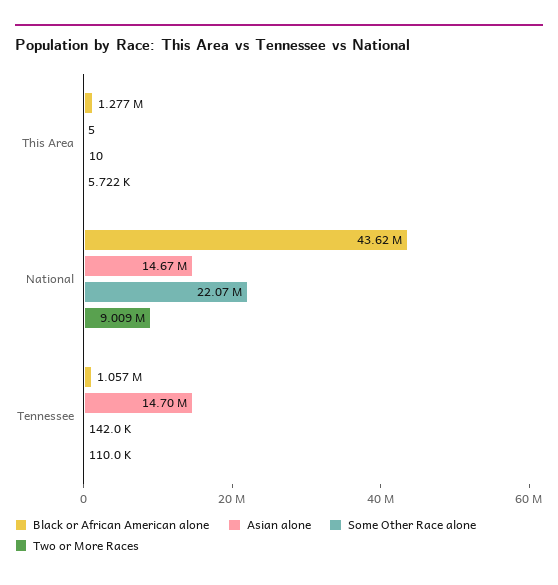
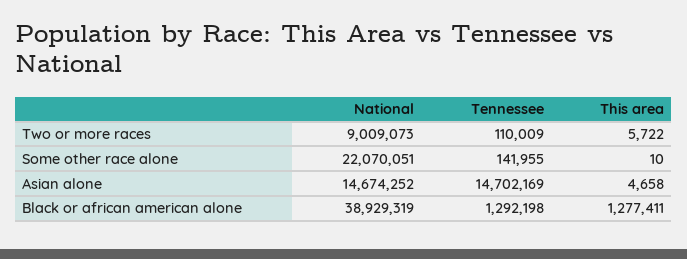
  {
    "Black or African American alone": {
      "This Area": 1277411,
-     "National": 43620000,
+     "National": 38929319,
-     "Tennessee": 1057000
+     "Tennessee": 1292198
    },
    "Asian alone": {
-     "This Area": 5,
+     "This Area": 4658,
      "National": 14674252,
      "Tennessee": 14702169
    },
    "Some Other Race alone": {
      "This Area": 10,
      "National": 22070051,
      "Tennessee": 141955
    },
    "Two or More Races": {
      "This Area": 5722,
      "National": 9009073,
      "Tennessee": 110009
    }
  }

